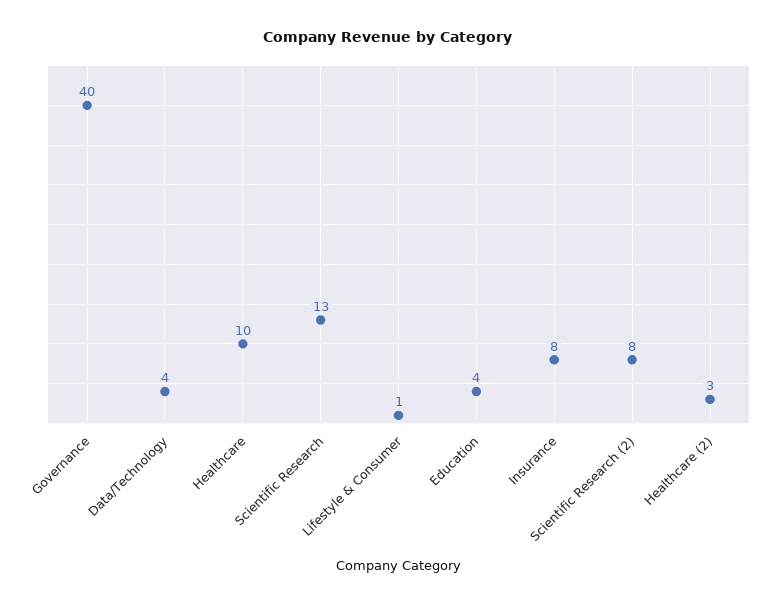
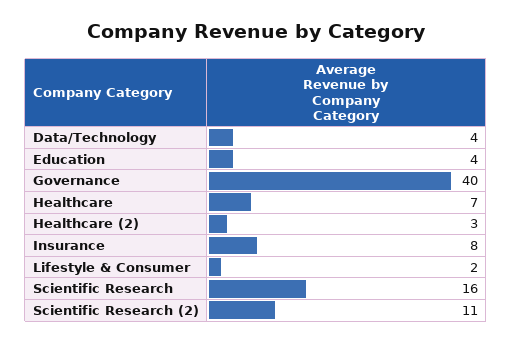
  {
    "Governance": 40,
    "Data/Technology": 4,
-   "Healthcare": 10,
+   "Healthcare": 7,
-   "Scientific Research": 13,
+   "Scientific Research": 16,
-   "Lifestyle & Consumer": 1,
+   "Lifestyle & Consumer": 2,
    "Education": 4,
    "Insurance": 8,
-   "Scientific Research (2)": 8,
+   "Scientific Research (2)": 11,
    "Healthcare (2)": 3
  }

